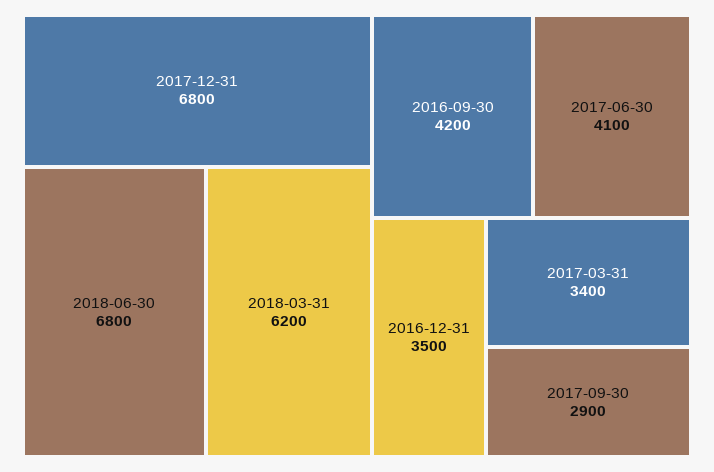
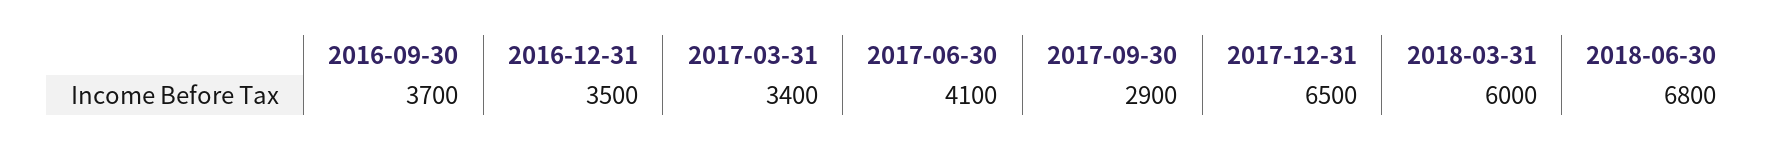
  {
-   "2017-12-31": 6800,
+   "2017-12-31": 6500,
    "2018-06-30": 6800,
-   "2018-03-31": 6200,
+   "2018-03-31": 6000,
-   "2016-09-30": 4200,
+   "2016-09-30": 3700,
    "2017-06-30": 4100,
    "2016-12-31": 3500,
    "2017-03-31": 3400,
    "2017-09-30": 2900
  }

